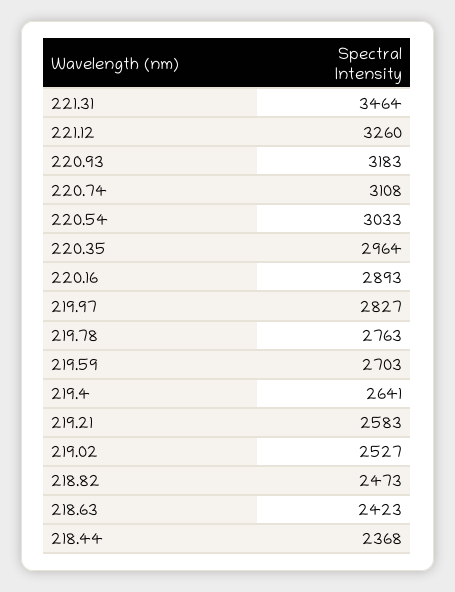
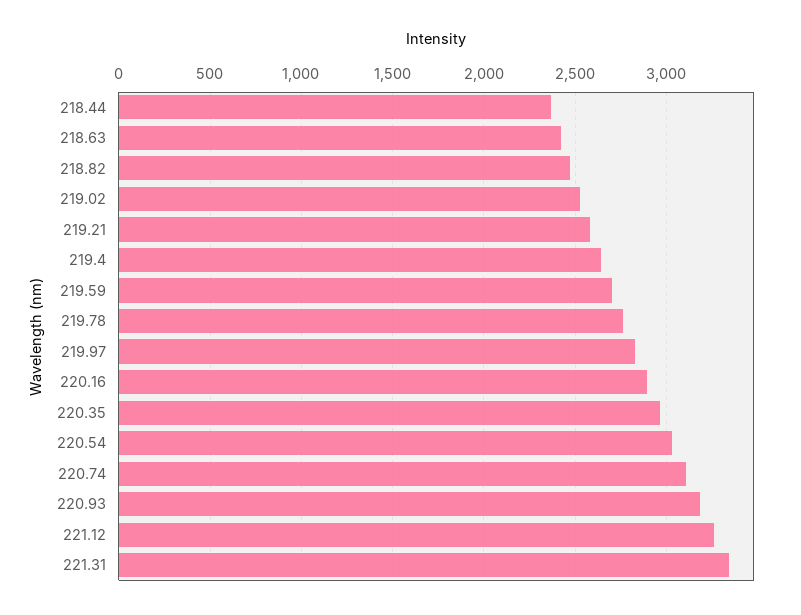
  {
-   "221.31": 3464,
+   "221.31": 3350,
    "221.12": 3260,
    "220.93": 3183,
    "220.74": 3108,
    "220.54": 3033,
    "220.35": 2964,
    "220.16": 2893,
    "219.97": 2827,
    "219.78": 2763,
    "219.59": 2703,
    "219.4": 2641,
    "219.21": 2583,
    "219.02": 2527,
    "218.82": 2473,
    "218.63": 2423,
    "218.44": 2368
  }

